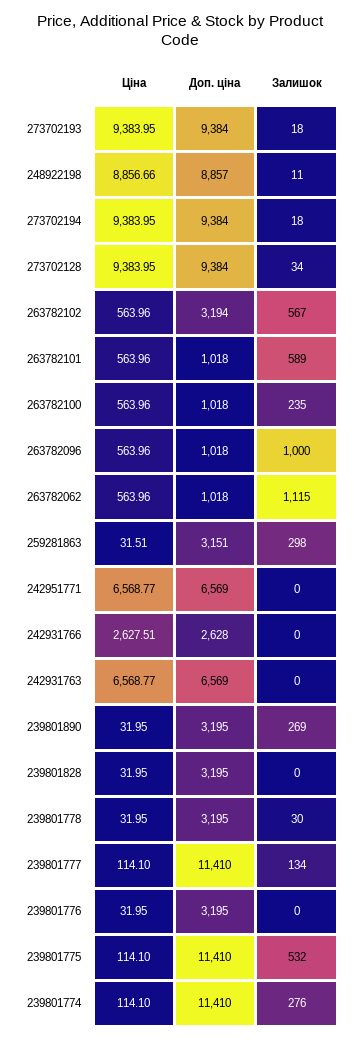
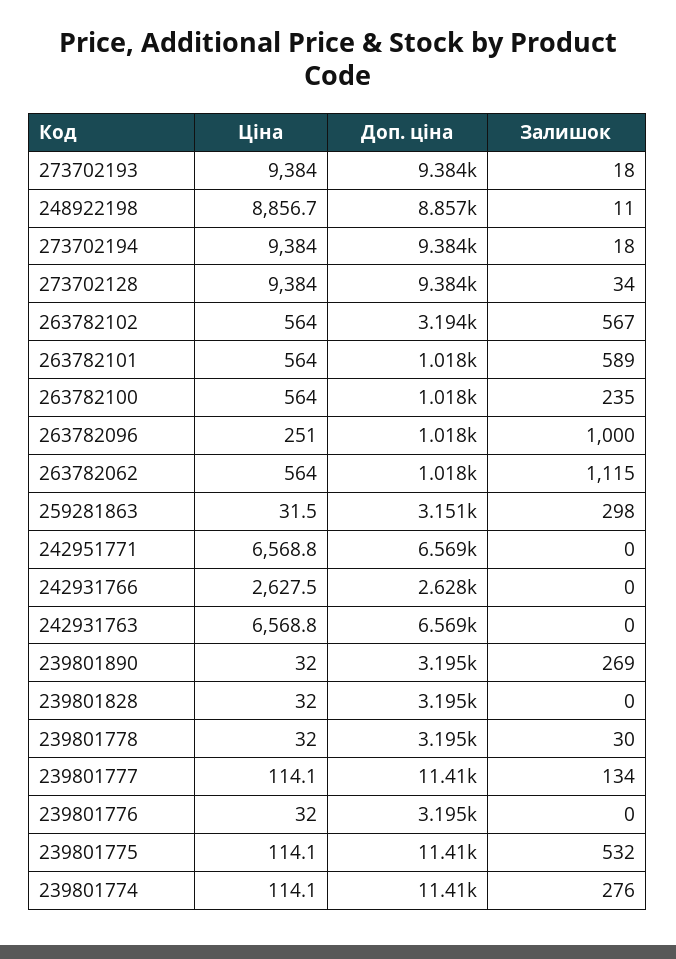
  {
    "Ціна": {
      "273702193": 9383.95,
      "248922198": 8856.66,
      "273702194": 9383.95,
      "273702128": 9383.95,
      "263782102": 563.96,
      "263782101": 563.96,
      "263782100": 563.96,
-     "263782096": 563.96,
+     "263782096": 251,
      "263782062": 563.96,
      "259281863": 31.51,
      "242951771": 6568.77,
      "242931766": 2627.51,
      "242931763": 6568.77,
      "239801890": 31.95,
      "239801828": 31.95,
      "239801778": 31.95,
      "239801777": 114.1,
      "239801776": 31.95,
      "239801775": 114.1,
      "239801774": 114.1
    },
    "Доп. ціна": {
      "273702193": 9384,
      "248922198": 8857,
      "273702194": 9384,
      "273702128": 9384,
      "263782102": 3194,
      "263782101": 1018,
      "263782100": 1018,
      "263782096": 1018,
      "263782062": 1018,
      "259281863": 3151,
      "242951771": 6569,
      "242931766": 2628,
      "242931763": 6569,
      "239801890": 3195,
      "239801828": 3195,
      "239801778": 3195,
      "239801777": 11410,
      "239801776": 3195,
      "239801775": 11410,
      "239801774": 11410
    },
    "Залишок": {
      "273702193": 18,
      "248922198": 11,
      "273702194": 18,
      "273702128": 34,
      "263782102": 567,
      "263782101": 589,
      "263782100": 235,
      "263782096": 1000,
      "263782062": 1115,
      "259281863": 298,
      "242951771": 0,
      "242931766": 0,
      "242931763": 0,
      "239801890": 269,
      "239801828": 0,
      "239801778": 30,
      "239801777": 134,
      "239801776": 0,
      "239801775": 532,
      "239801774": 276
    }
  }

